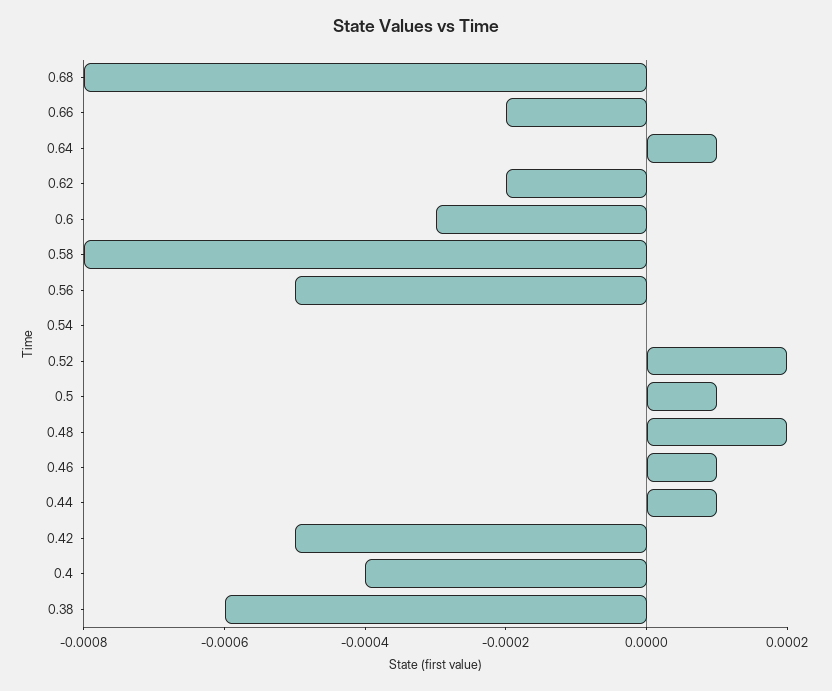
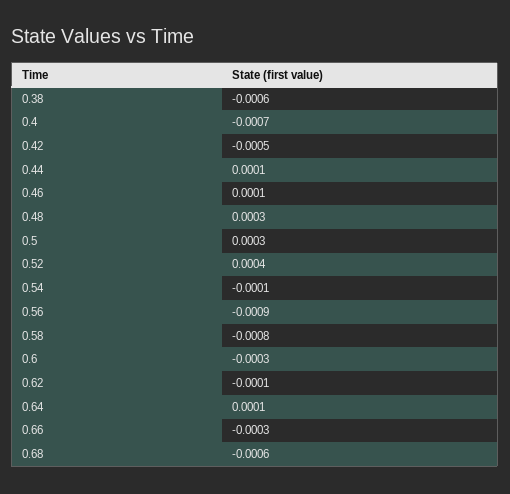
  {
-   "0.68": -0.0008,
+   "0.68": -0.0006,
-   "0.66": -0.0002,
+   "0.66": -0.0003,
    "0.64": 0.0001,
-   "0.62": -0.0002,
+   "0.62": -0.0001,
    "0.6": -0.0003,
    "0.58": -0.0008,
-   "0.56": -0.0005,
+   "0.56": -0.0009,
-   "0.54": 0,
+   "0.54": -0.0001,
-   "0.52": 0.0002,
+   "0.52": 0.0004,
-   "0.5": 0.0001,
+   "0.5": 0.0003,
-   "0.48": 0.0002,
+   "0.48": 0.0003,
    "0.46": 0.0001,
    "0.44": 0.0001,
    "0.42": -0.0005,
-   "0.4": -0.0004,
+   "0.4": -0.0007,
    "0.38": -0.0006
  }

